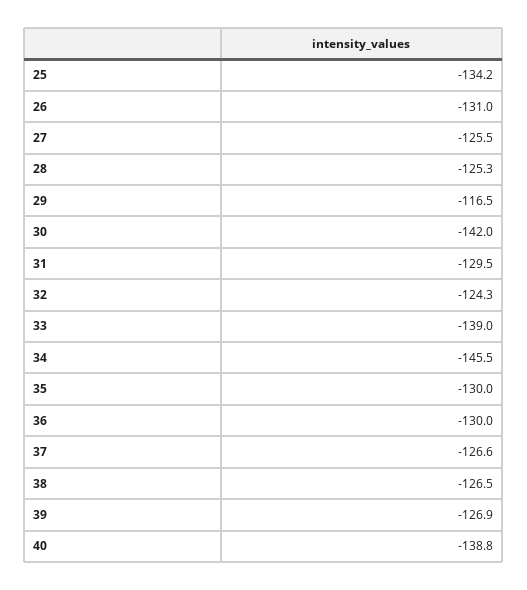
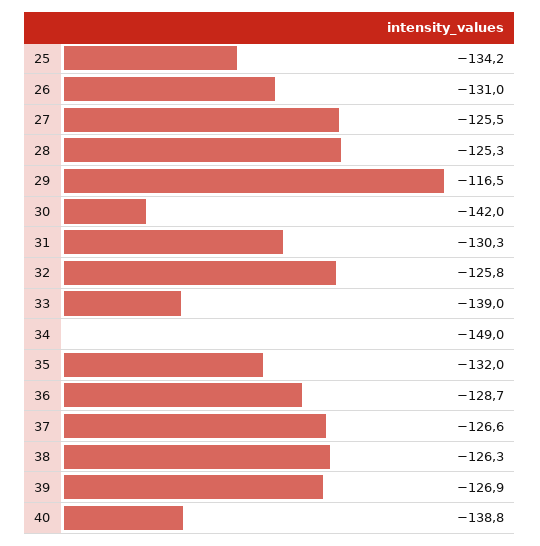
  {
    "25": -134.2,
    "26": -131,
    "27": -125.5,
    "28": -125.3,
    "29": -116.5,
    "30": -142,
-   "31": -129.5,
+   "31": -130.3,
-   "32": -124.3,
+   "32": -125.8,
    "33": -139,
-   "34": -145.5,
+   "34": -149,
-   "35": -130,
+   "35": -132,
-   "36": -130,
+   "36": -128.7,
    "37": -126.6,
-   "38": -126.5,
+   "38": -126.3,
    "39": -126.9,
    "40": -138.8
  }

